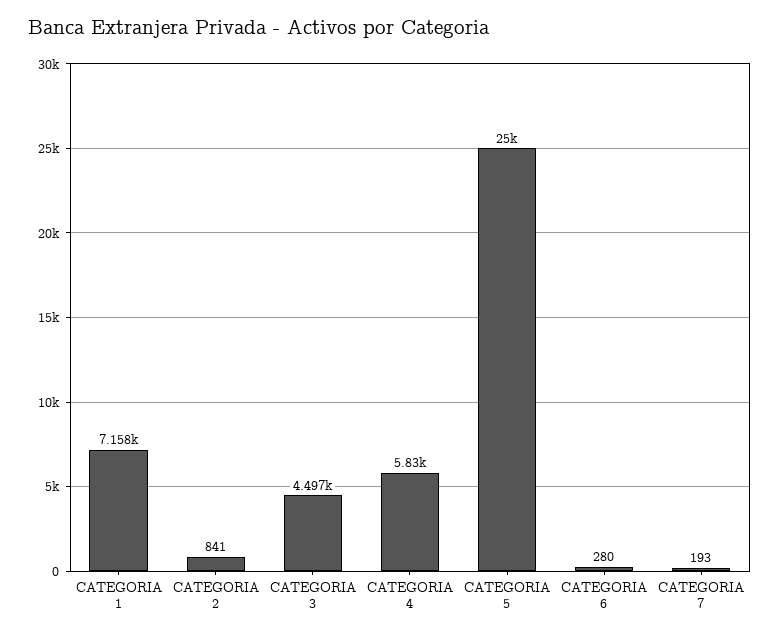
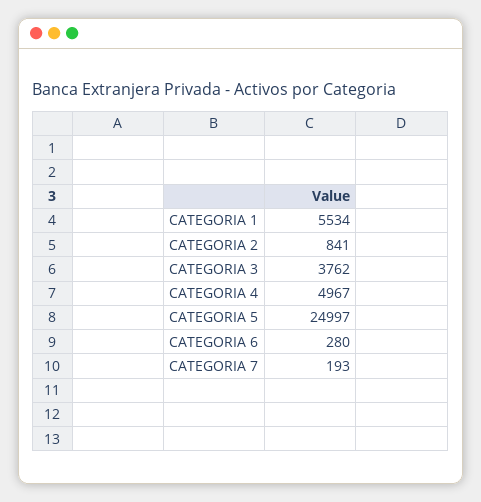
  {
-   "CATEGORIA 1": 7158,
+   "CATEGORIA 1": 5534,
    "CATEGORIA 2": 841,
-   "CATEGORIA 3": 4497,
+   "CATEGORIA 3": 3762,
-   "CATEGORIA 4": 5830,
+   "CATEGORIA 4": 4967,
    "CATEGORIA 5": 24997,
    "CATEGORIA 6": 280,
    "CATEGORIA 7": 193
  }

